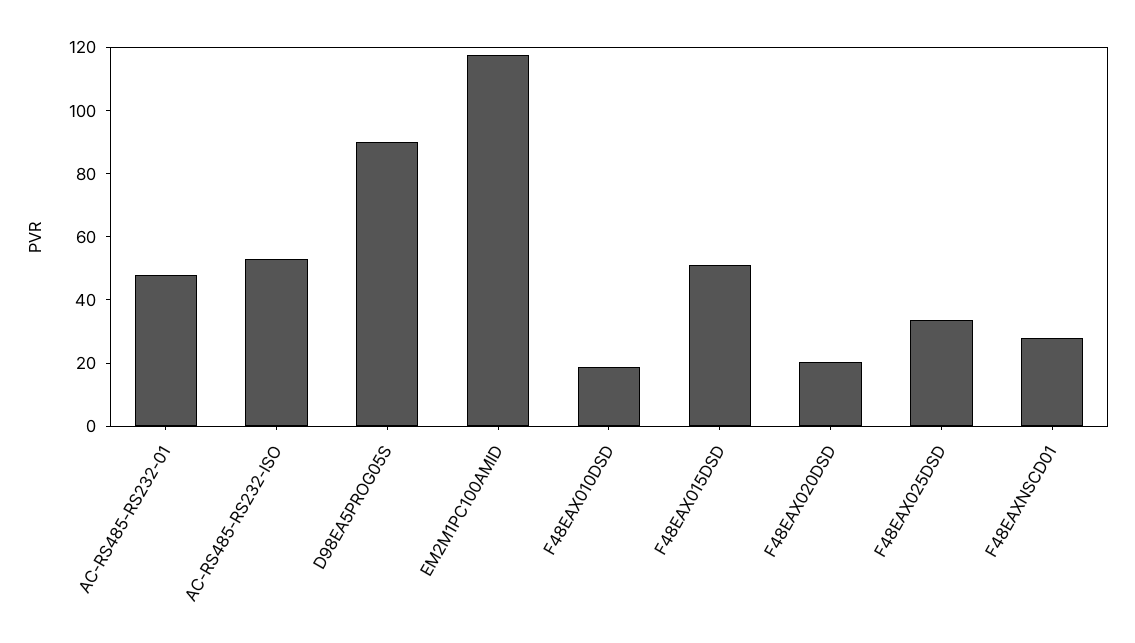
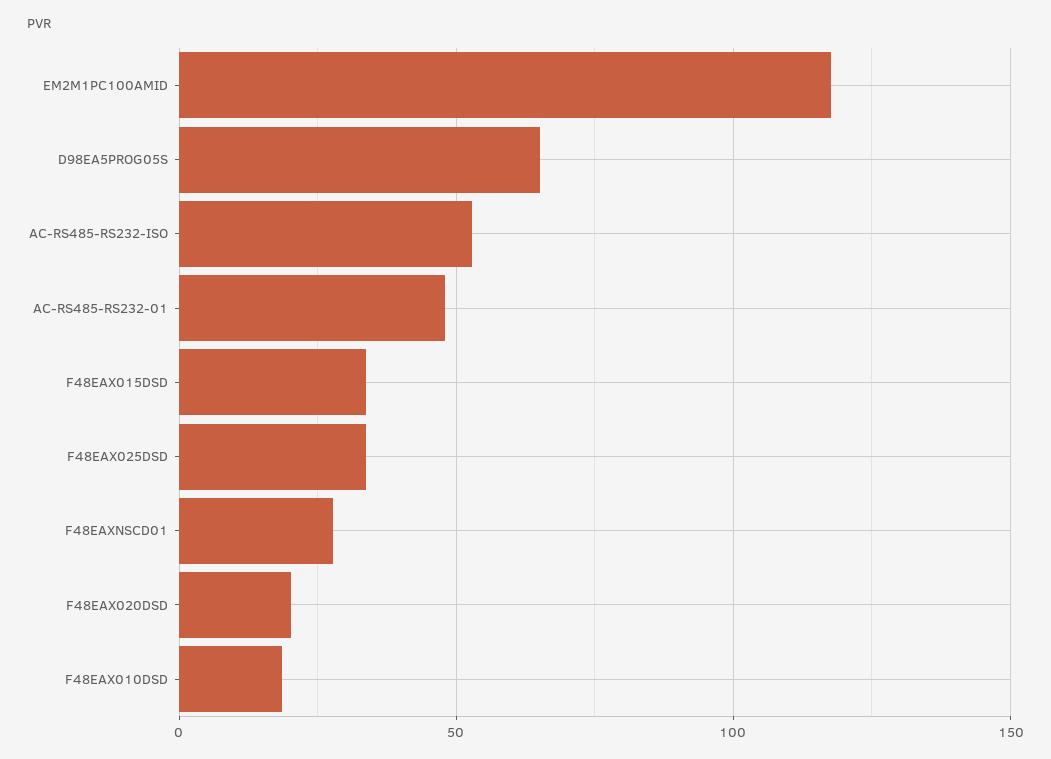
  {
    "AC-RS485-RS232-01": 50,
    "AC-RS485-RS232-ISO": 55,
-   "D98EA5PROG05S": 90,
+   "D98EA5PROG05S": 65,
    "EM2M1PC100AMID": 120,
    "F48EAX010DSD": 20,
-   "F48EAX015DSD": 50,
+   "F48EAX015DSD": 35,
    "F48EAX020DSD": 20,
    "F48EAX025DSD": 35,
    "F48EAXNSCD01": 30
  }

